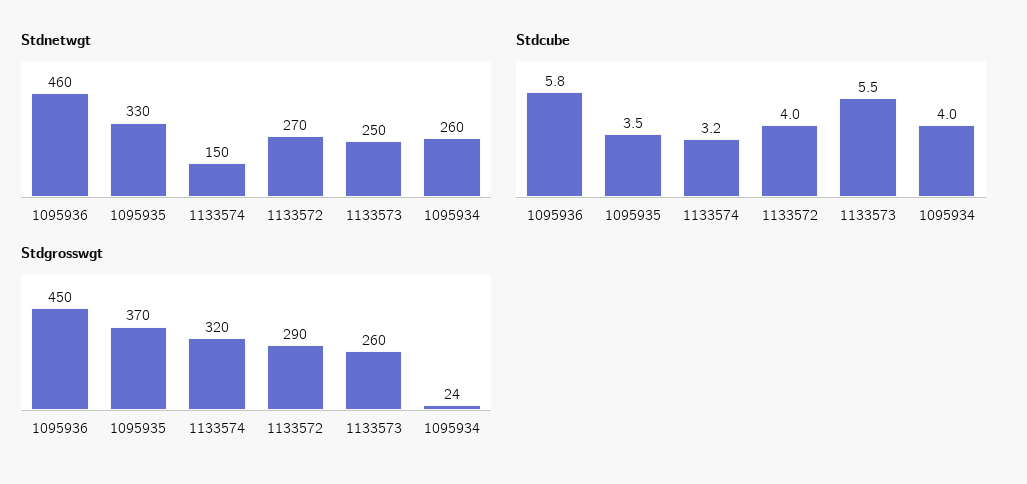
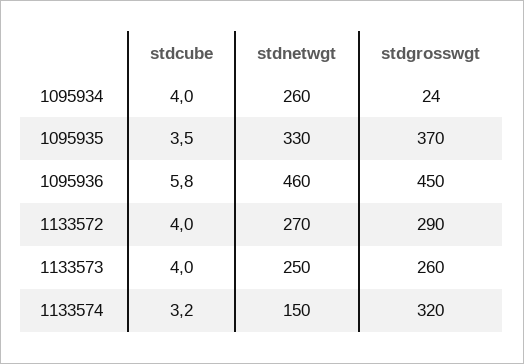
  {
    "Stdnetwgt": {
      "1095936": 460,
      "1095935": 330,
      "1133574": 150,
      "1133572": 270,
      "1133573": 250,
      "1095934": 260
    },
    "Stdcube": {
      "1095936": 5.8,
      "1095935": 3.5,
      "1133574": 3.2,
      "1133572": 4,
-     "1133573": 5.5,
+     "1133573": 4,
      "1095934": 4
    },
    "Stdgrosswgt": {
      "1095936": 450,
      "1095935": 370,
      "1133574": 320,
      "1133572": 290,
      "1133573": 260,
      "1095934": 24
    }
  }

